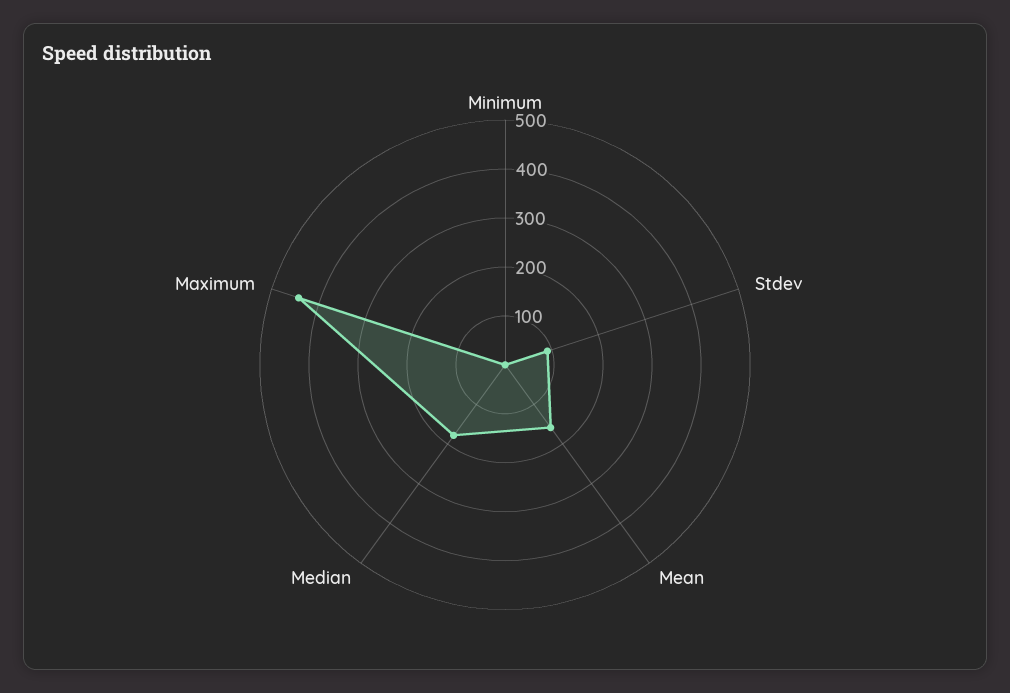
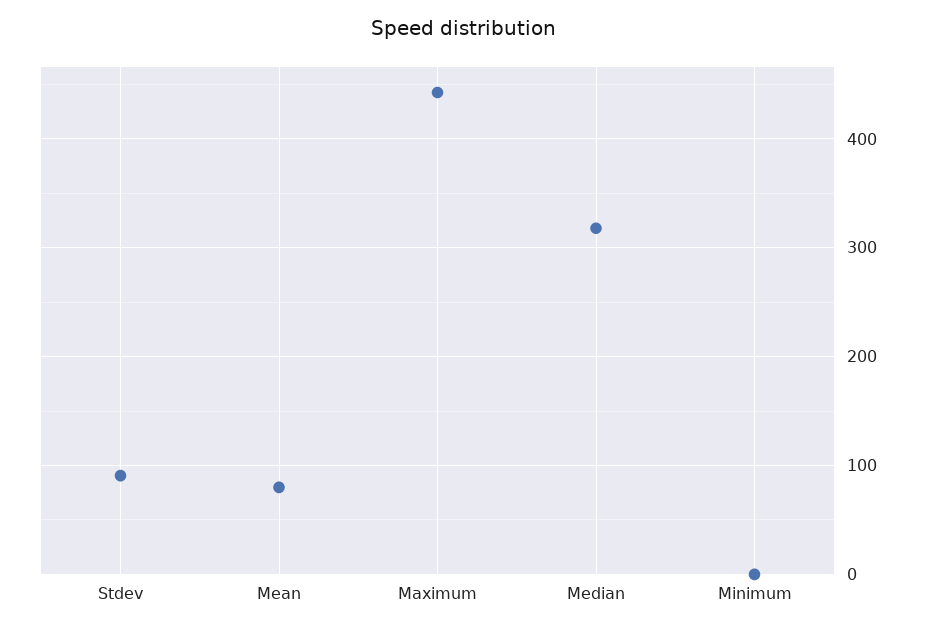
  {
    "Minimum": 0,
    "Stdev": 90,
-   "Mean": 160,
+   "Mean": 80,
-   "Median": 180,
+   "Median": 320,
    "Maximum": 440
  }

